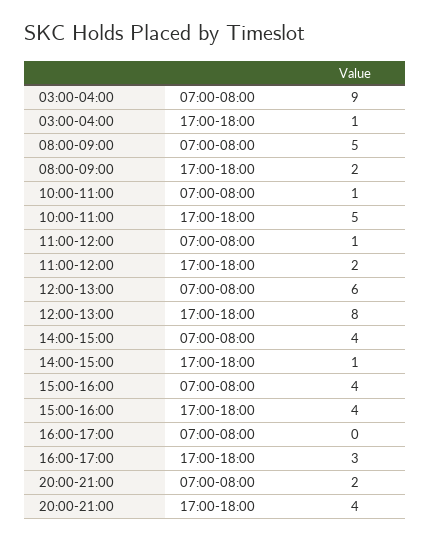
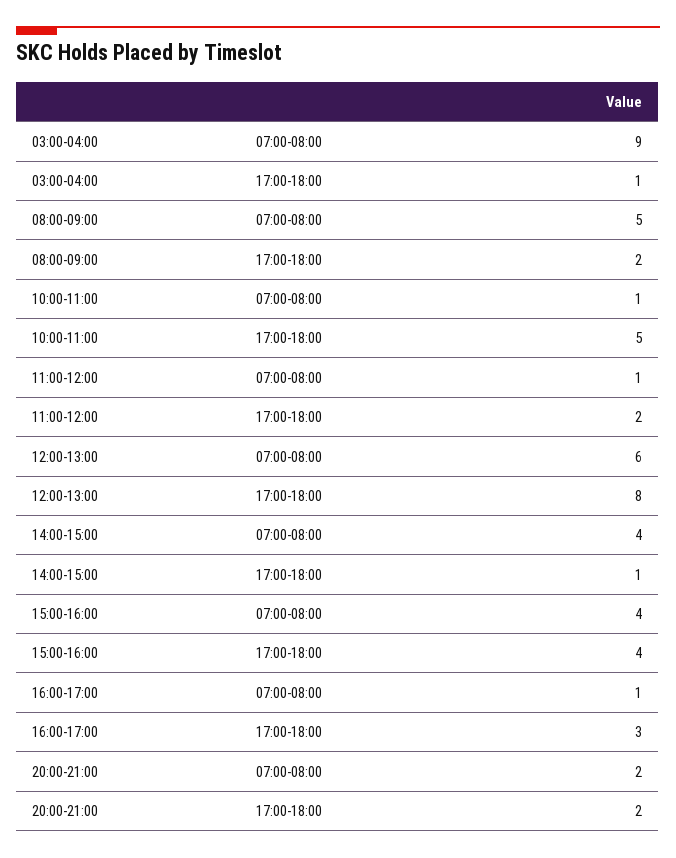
  {
    "03:00-04:00": {
      "07:00-08:00": 9,
      "17:00-18:00": 1
    },
    "08:00-09:00": {
      "07:00-08:00": 5,
      "17:00-18:00": 2
    },
    "10:00-11:00": {
      "07:00-08:00": 1,
      "17:00-18:00": 5
    },
    "11:00-12:00": {
      "07:00-08:00": 1,
      "17:00-18:00": 2
    },
    "12:00-13:00": {
      "07:00-08:00": 6,
      "17:00-18:00": 8
    },
    "14:00-15:00": {
      "07:00-08:00": 4,
      "17:00-18:00": 1
    },
    "15:00-16:00": {
      "07:00-08:00": 4,
      "17:00-18:00": 4
    },
    "16:00-17:00": {
-     "07:00-08:00": 0,
+     "07:00-08:00": 1,
      "17:00-18:00": 3
    },
    "20:00-21:00": {
      "07:00-08:00": 2,
-     "17:00-18:00": 4
+     "17:00-18:00": 2
    }
  }

